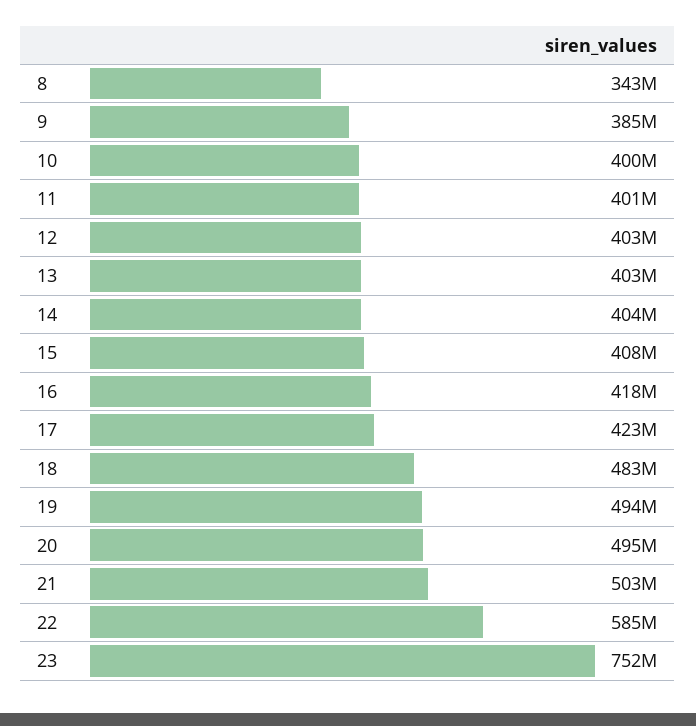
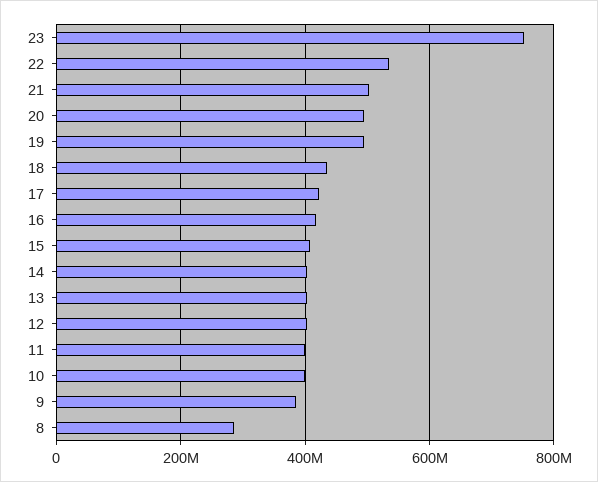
  {
-   "8": 343000000,
+   "8": 280000000,
    "9": 385000000,
    "10": 400000000,
    "11": 401000000,
    "12": 403000000,
    "13": 403000000,
    "14": 404000000,
    "15": 408000000,
    "16": 418000000,
    "17": 423000000,
-   "18": 483000000,
+   "18": 440000000,
    "19": 494000000,
    "20": 495000000,
    "21": 503000000,
-   "22": 585000000,
+   "22": 540000000,
    "23": 752000000
  }

